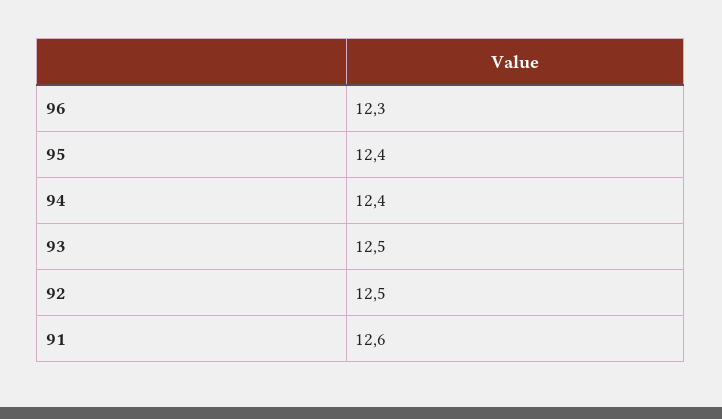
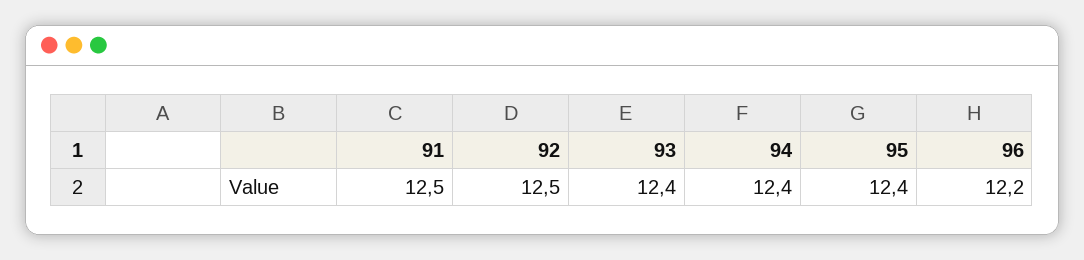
  {
-   "96": 12.3,
+   "96": 12.2,
    "95": 12.4,
    "94": 12.4,
-   "93": 12.5,
+   "93": 12.4,
    "92": 12.5,
-   "91": 12.6
+   "91": 12.5
  }

